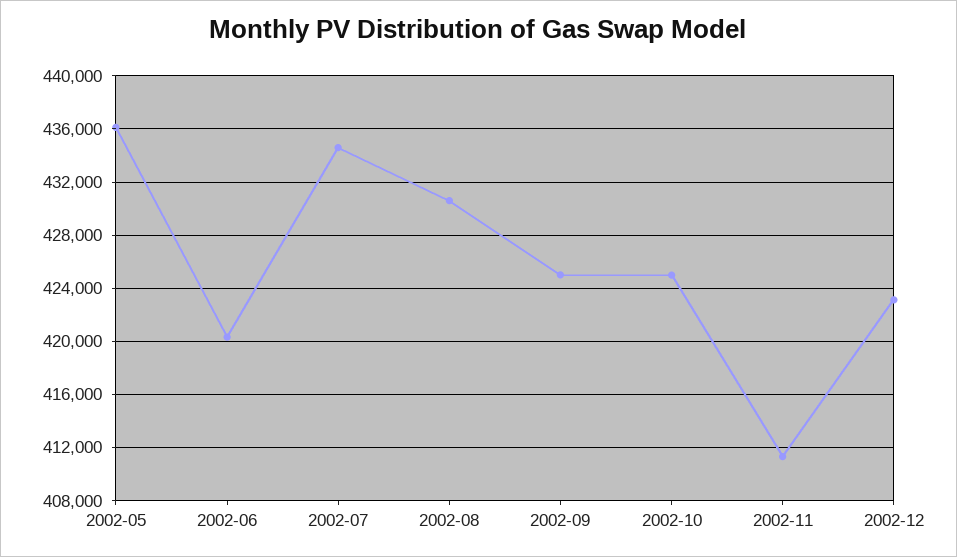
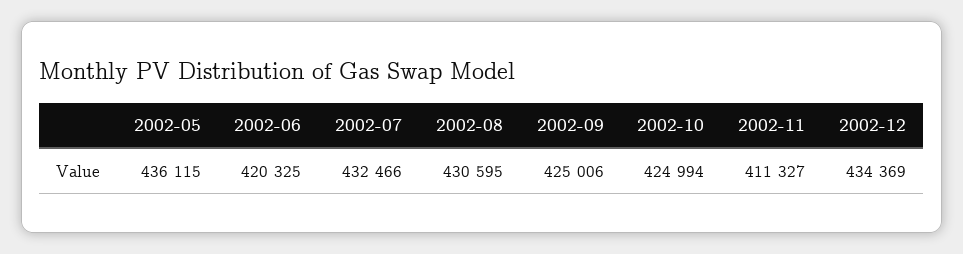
  {
    "2002-05": 436115,
    "2002-06": 420325,
-   "2002-07": 434500,
+   "2002-07": 432466,
    "2002-08": 430595,
    "2002-09": 425006,
    "2002-10": 424994,
    "2002-11": 411327,
-   "2002-12": 423000
+   "2002-12": 434369
  }

